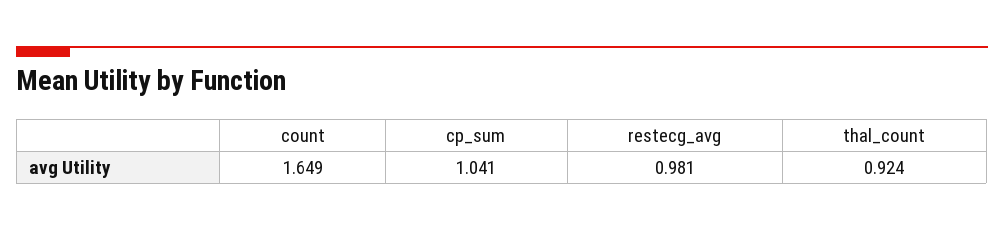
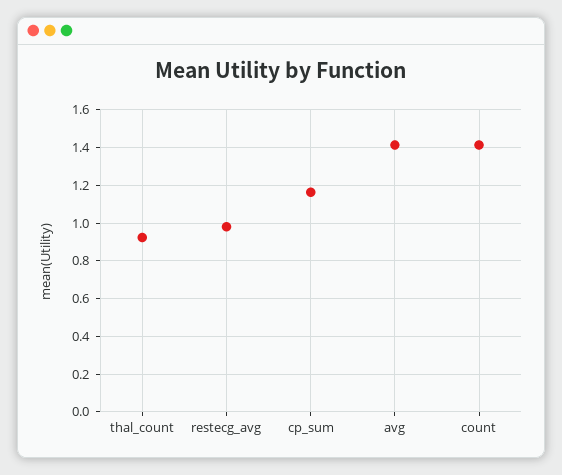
  {
-   "count": 1.649,
+   "count": 1.4,
-   "cp_sum": 1.041,
+   "cp_sum": 1.15,
    "restecg_avg": 0.981,
-   "thal_count": 0.924
+   "thal_count": 0.924,
+   "avg": 1.4
  }

